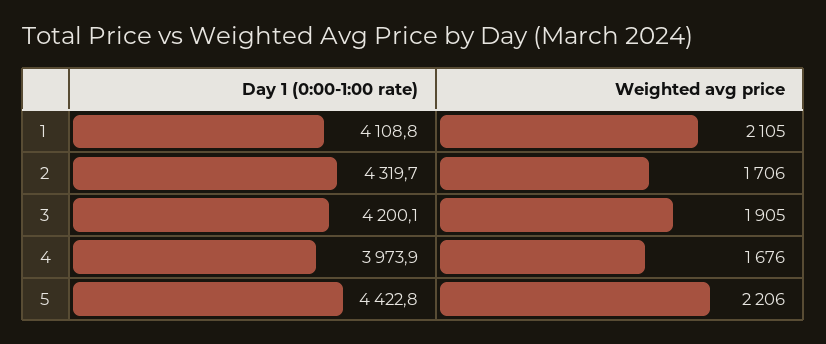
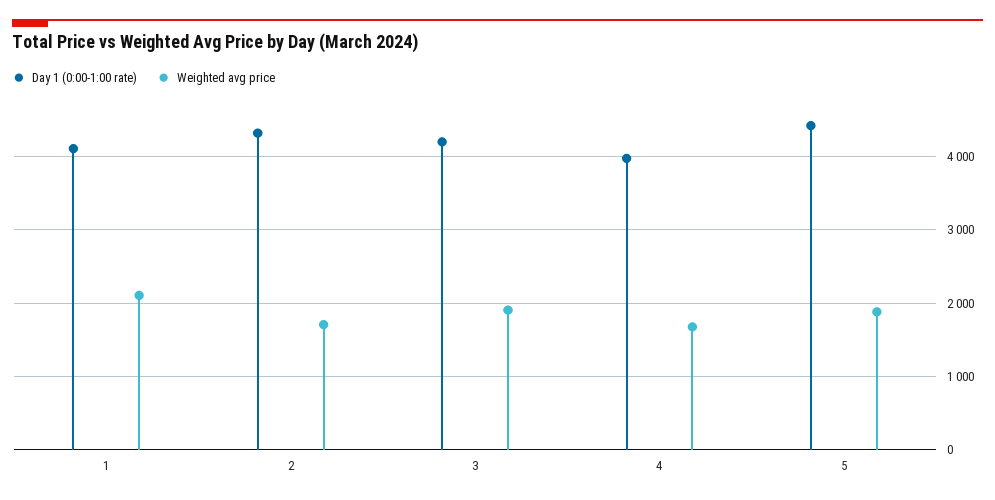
  {
    "Day 1 (0:00-1:00 rate)": {
      "1": 4108.8,
      "2": 4319.7,
      "3": 4200.1,
      "4": 3973.9,
      "5": 4422.8
    },
    "Weighted avg price": {
      "1": 2105,
      "2": 1706,
      "3": 1905,
      "4": 1676,
-     "5": 2206
+     "5": 1900
    }
  }

